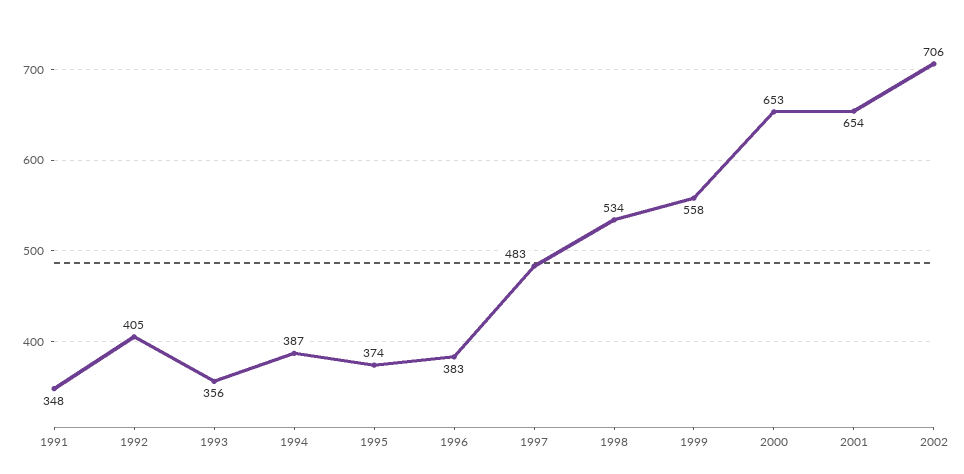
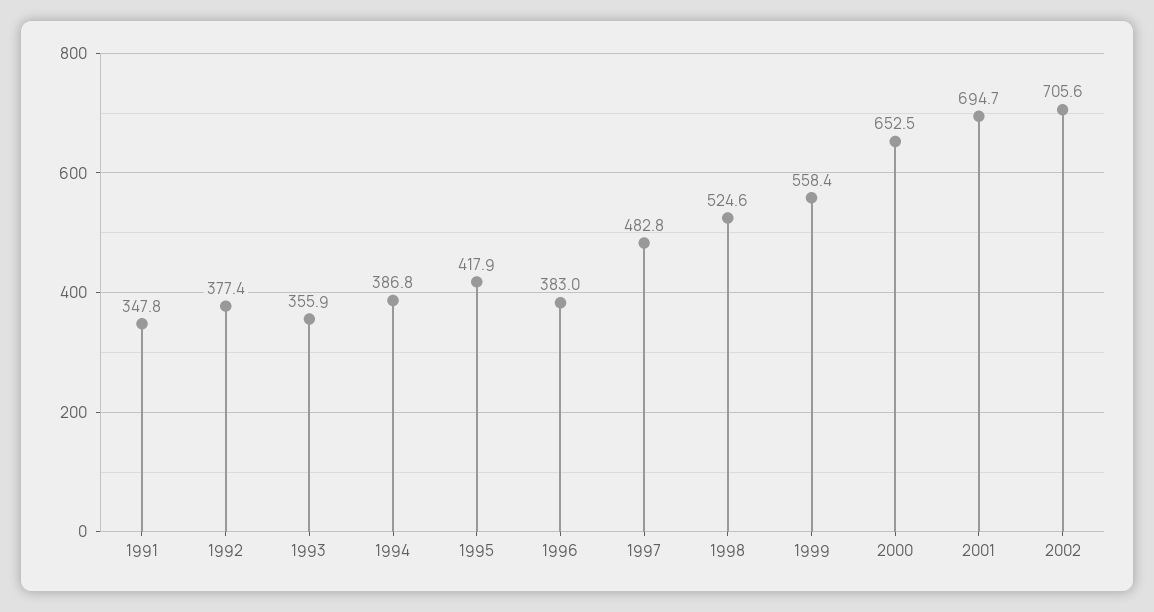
  {
    "1991": 347.8,
-   "1992": 405,
+   "1992": 377.4,
    "1993": 355.9,
    "1994": 386.8,
-   "1995": 374,
+   "1995": 417.9,
    "1996": 383,
    "1997": 482.8,
-   "1998": 534,
+   "1998": 524.6,
    "1999": 558.4,
    "2000": 652.5,
-   "2001": 654,
+   "2001": 694.7,
    "2002": 705.6
  }

